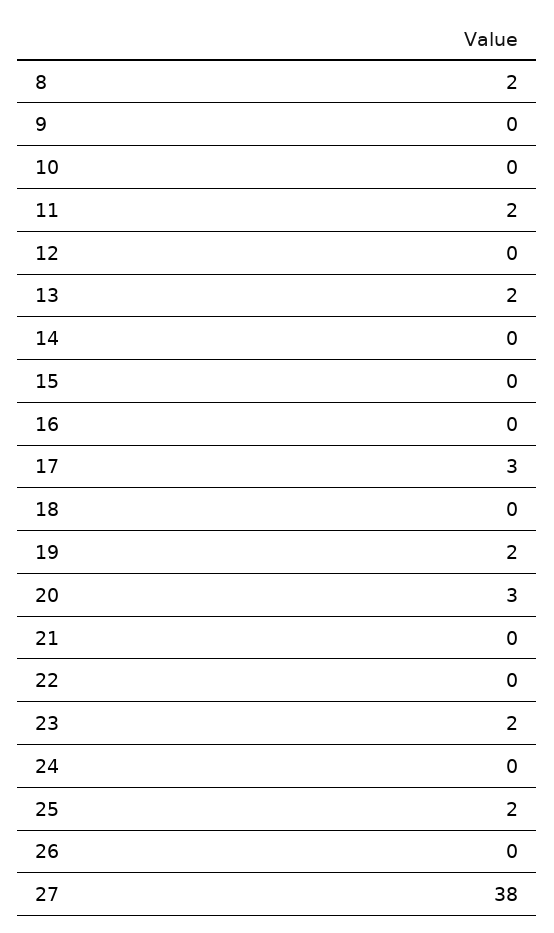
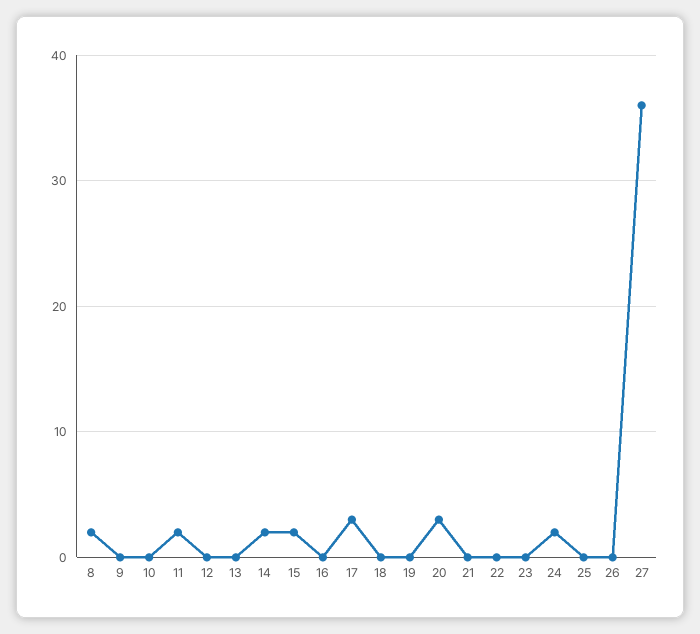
  {
    "8": 2,
    "9": 0,
    "10": 0,
    "11": 2,
    "12": 0,
-   "13": 2,
+   "13": 0,
-   "14": 0,
+   "14": 2,
-   "15": 0,
+   "15": 2,
    "16": 0,
    "17": 3,
    "18": 0,
-   "19": 2,
+   "19": 0,
    "20": 3,
    "21": 0,
    "22": 0,
-   "23": 2,
+   "23": 0,
-   "24": 0,
+   "24": 2,
-   "25": 2,
+   "25": 0,
    "26": 0,
-   "27": 38
+   "27": 36
  }

